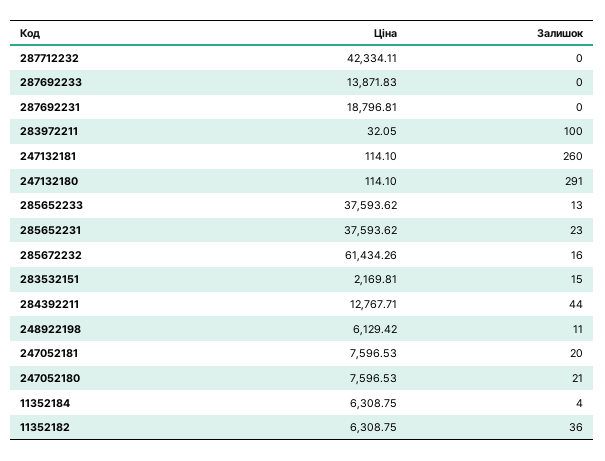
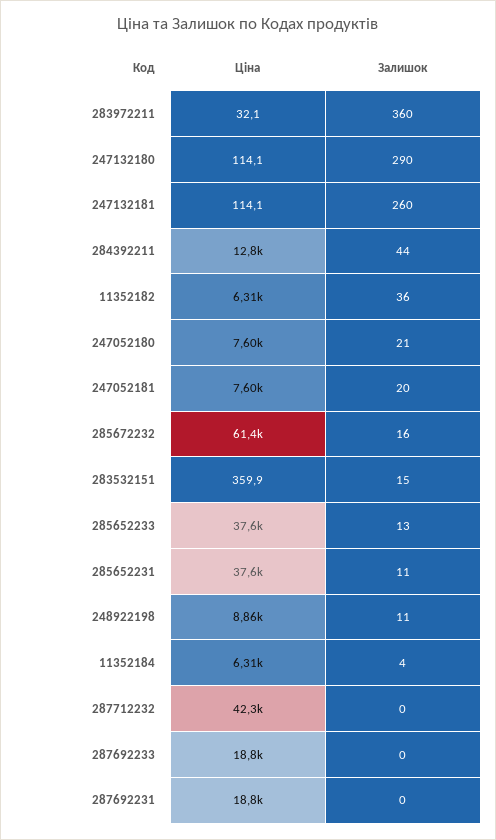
  {
    "Ціна": {
      "287712232": 42334.11,
-     "287692233": 13871.83,
+     "287692233": 18800,
      "287692231": 18796.81,
      "283972211": 32.05,
      "247132181": 114.1,
      "247132180": 114.1,
      "285652233": 37593.62,
      "285652231": 37593.62,
      "285672232": 61434.26,
-     "283532151": 2169.81,
+     "283532151": 359.9,
      "284392211": 12767.71,
-     "248922198": 6129.42,
+     "248922198": 8860,
      "247052181": 7596.53,
      "247052180": 7596.53,
      "11352184": 6308.75,
      "11352182": 6308.75
    },
    "Залишок": {
      "287712232": 0,
      "287692233": 0,
      "287692231": 0,
-     "283972211": 100,
+     "283972211": 360,
      "247132181": 260,
-     "247132180": 291,
+     "247132180": 290,
      "285652233": 13,
-     "285652231": 23,
+     "285652231": 11,
      "285672232": 16,
      "283532151": 15,
      "284392211": 44,
      "248922198": 11,
      "247052181": 20,
      "247052180": 21,
      "11352184": 4,
      "11352182": 36
    }
  }

